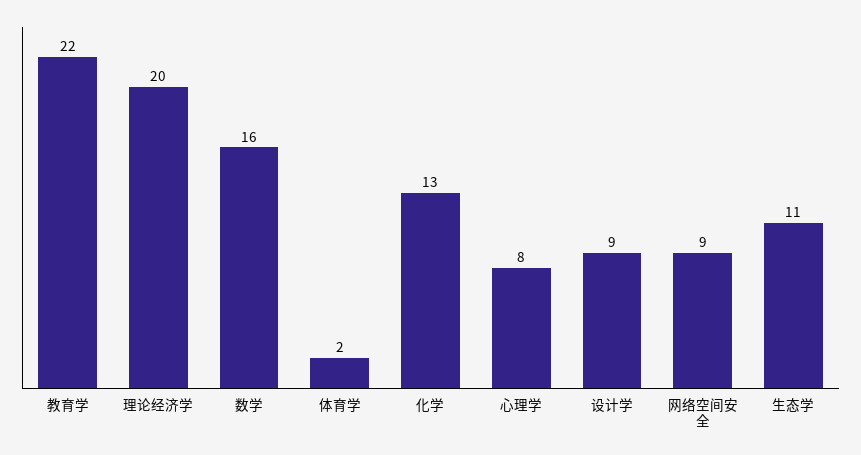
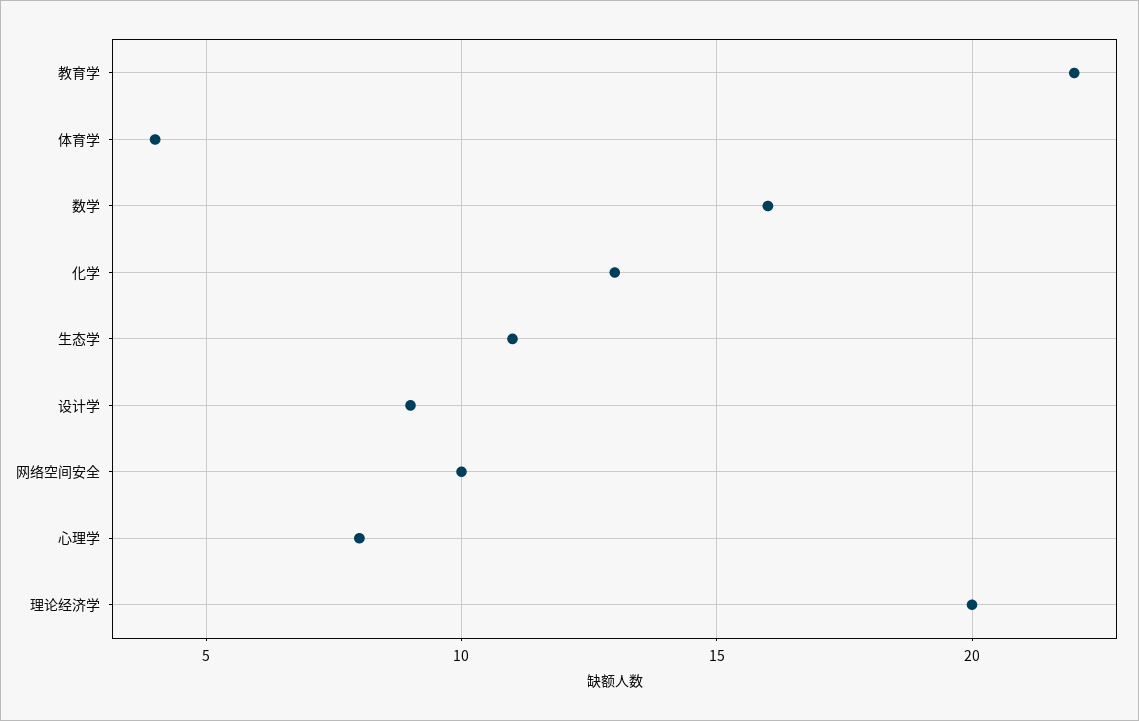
  {
    "教育学": 22,
    "理论经济学": 20,
    "数学": 16,
-   "体育学": 2,
+   "体育学": 4,
    "化学": 13,
    "心理学": 8,
    "设计学": 9,
-   "网络空间安全": 9,
+   "网络空间安全": 10,
    "生态学": 11
  }

